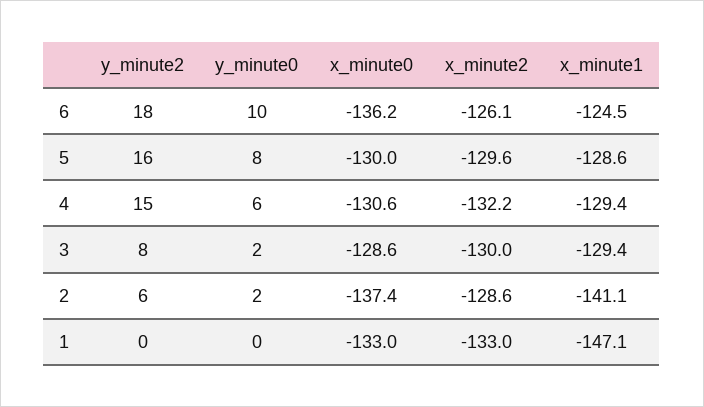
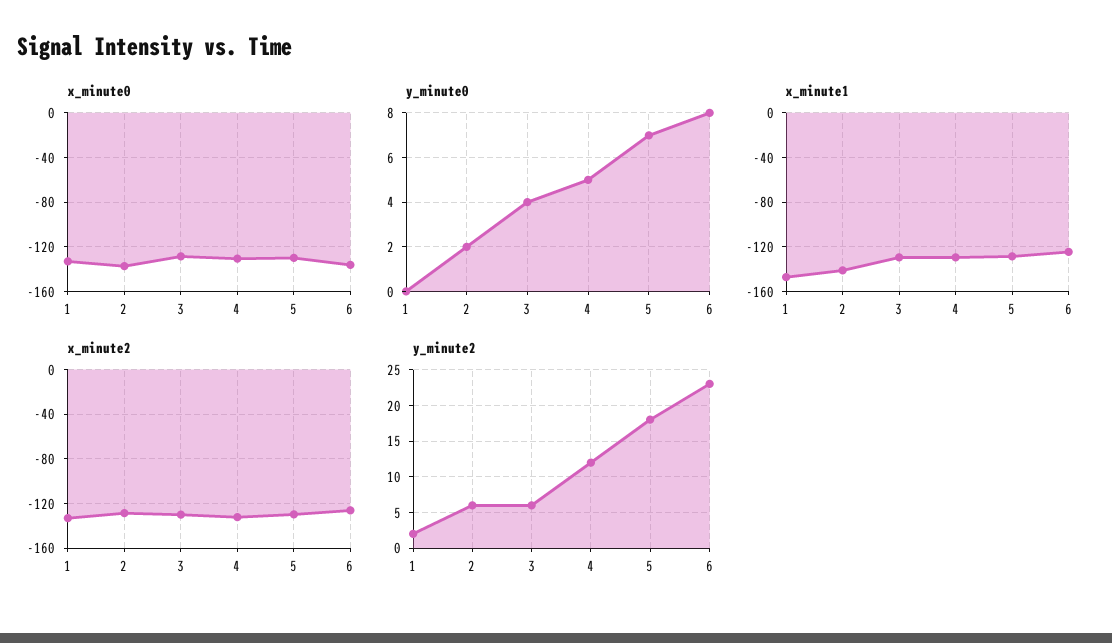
  {
    "y_minute2": {
-     "6": 18,
+     "6": 23,
-     "5": 16,
+     "5": 18,
-     "4": 15,
+     "4": 12,
-     "3": 8,
+     "3": 6,
      "2": 6,
-     "1": 0
+     "1": 2
    },
    "y_minute0": {
-     "6": 10,
+     "6": 8,
-     "5": 8,
+     "5": 7,
-     "4": 6,
+     "4": 5,
-     "3": 2,
+     "3": 4,
      "2": 2,
      "1": 0
    },
    "x_minute0": {
      "6": -136.2,
      "5": -130,
      "4": -130.6,
      "3": -128.6,
      "2": -137.4,
      "1": -133
    },
    "x_minute2": {
      "6": -126.1,
      "5": -129.6,
      "4": -132.2,
      "3": -130,
      "2": -128.6,
      "1": -133
    },
    "x_minute1": {
      "6": -124.5,
      "5": -128.6,
      "4": -129.4,
      "3": -129.4,
      "2": -141.1,
      "1": -147.1
    }
  }

